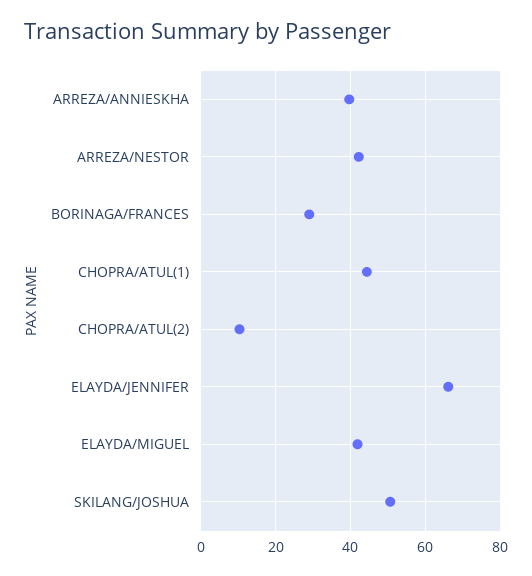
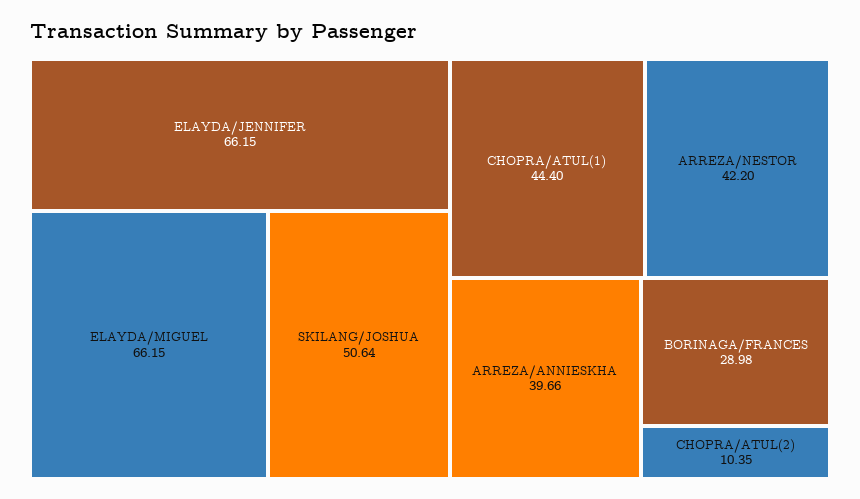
  {
    "ARREZA/ANNIESKHA": 39.66,
    "ARREZA/NESTOR": 42.2,
    "BORINAGA/FRANCES": 28.98,
    "CHOPRA/ATUL(1)": 44.4,
    "CHOPRA/ATUL(2)": 10.35,
    "ELAYDA/JENNIFER": 66.15,
-   "ELAYDA/MIGUEL": 42,
+   "ELAYDA/MIGUEL": 66.15,
    "SKILANG/JOSHUA": 50.64
  }

